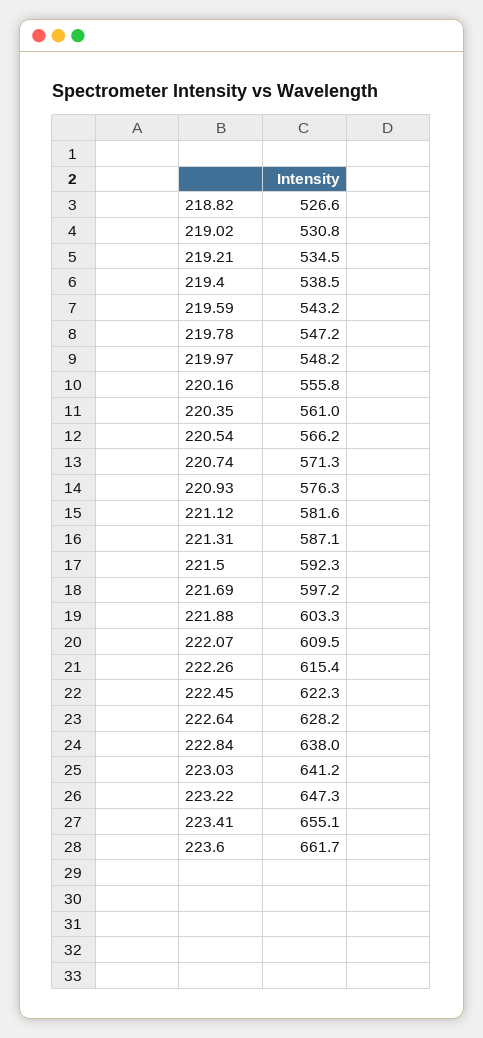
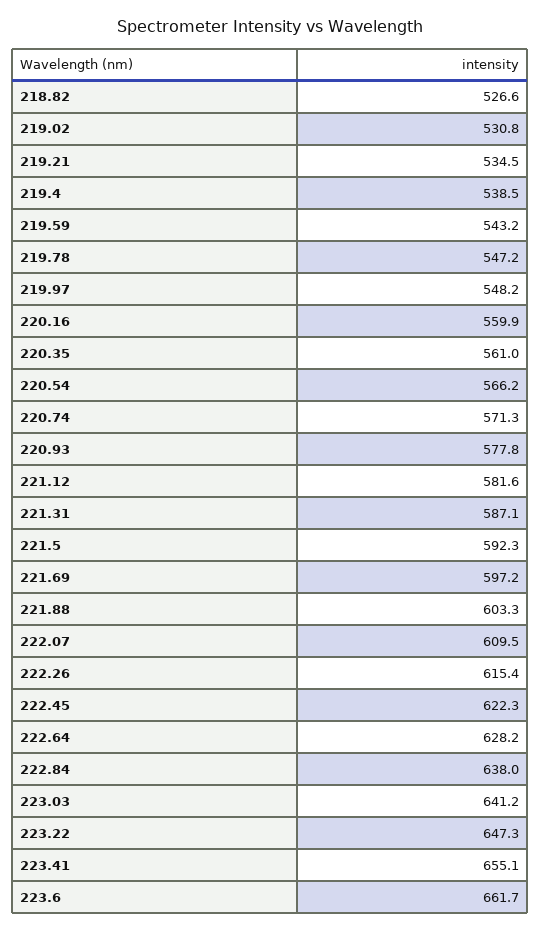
  {
    "218.82": 526.6,
    "219.02": 530.8,
    "219.21": 534.5,
    "219.4": 538.5,
    "219.59": 543.2,
    "219.78": 547.2,
    "219.97": 548.2,
-   "220.16": 555.8,
+   "220.16": 559.9,
    "220.35": 561,
    "220.54": 566.2,
    "220.74": 571.3,
-   "220.93": 576.3,
+   "220.93": 577.8,
    "221.12": 581.6,
    "221.31": 587.1,
    "221.5": 592.3,
    "221.69": 597.2,
    "221.88": 603.3,
    "222.07": 609.5,
    "222.26": 615.4,
    "222.45": 622.3,
    "222.64": 628.2,
    "222.84": 638,
    "223.03": 641.2,
    "223.22": 647.3,
    "223.41": 655.1,
    "223.6": 661.7
  }

